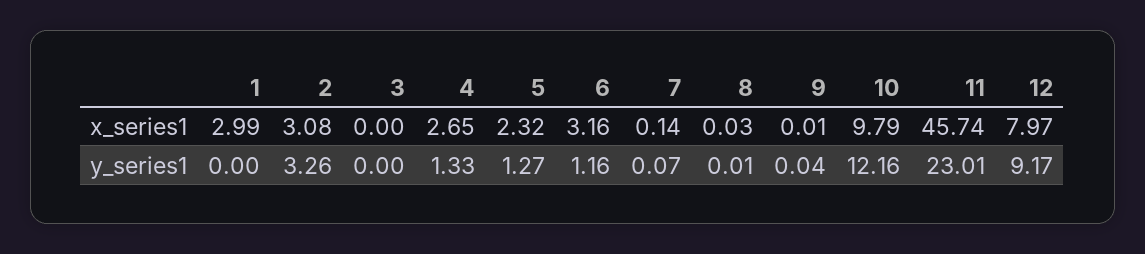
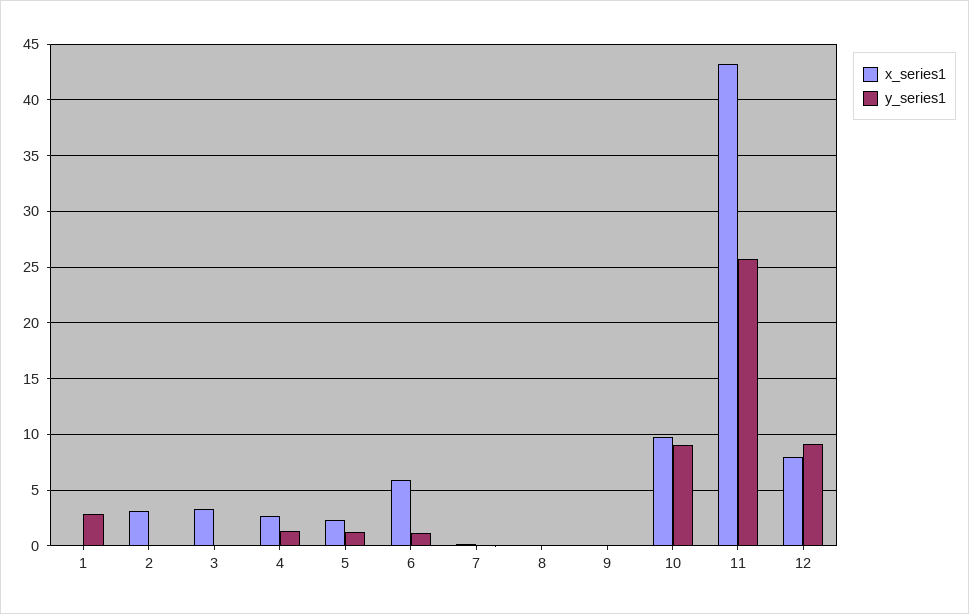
  {
    "x_series1": {
-     "1": 2.99,
+     "1": 0,
      "2": 3.08,
-     "3": 0,
+     "3": 3,
      "4": 2.65,
      "5": 2.32,
-     "6": 3.16,
+     "6": 6,
      "7": 0.14,
      "8": 0.03,
      "9": 0.01,
      "10": 9.79,
-     "11": 45.74,
+     "11": 43,
      "12": 7.97
    },
    "y_series1": {
-     "1": 0,
+     "1": 3,
-     "2": 3.26,
+     "2": 0,
      "3": 0,
      "4": 1.33,
      "5": 1.27,
      "6": 1.16,
      "7": 0.07,
      "8": 0.01,
      "9": 0.04,
-     "10": 12.16,
+     "10": 9,
-     "11": 23.01,
+     "11": 26,
      "12": 9.17
    }
  }

